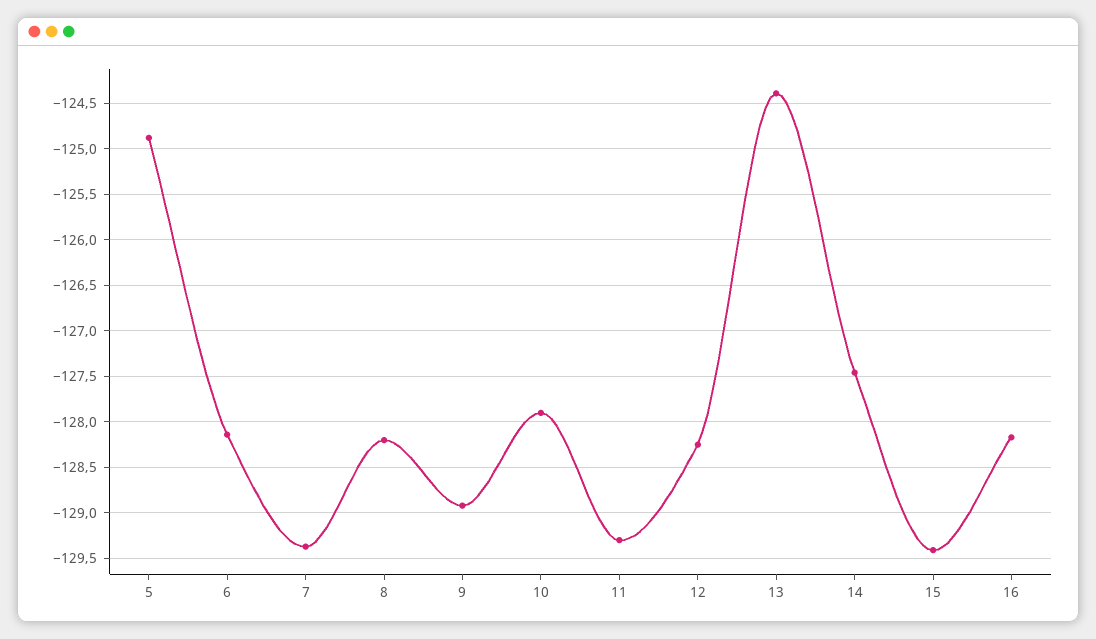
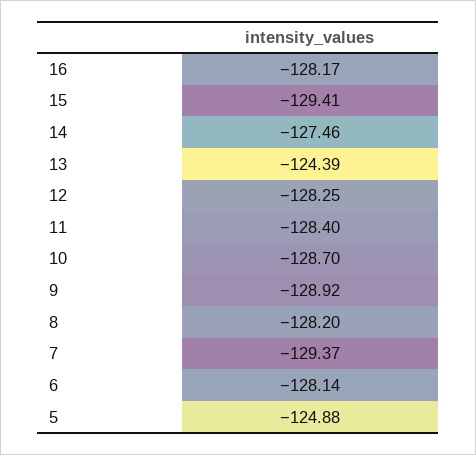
  {
    "5": -124.88,
    "6": -128.14,
    "7": -129.37,
    "8": -128.2,
    "9": -128.92,
-   "10": -127.9,
+   "10": -128.7,
-   "11": -129.3,
+   "11": -128.4,
    "12": -128.25,
    "13": -124.39,
    "14": -127.46,
    "15": -129.41,
    "16": -128.17
  }

